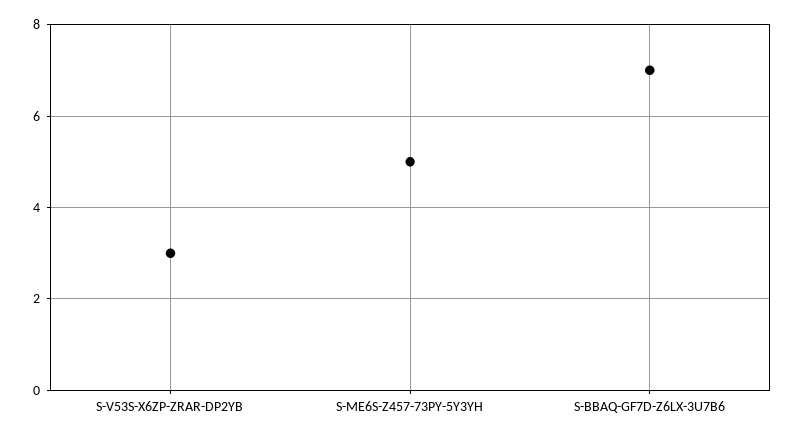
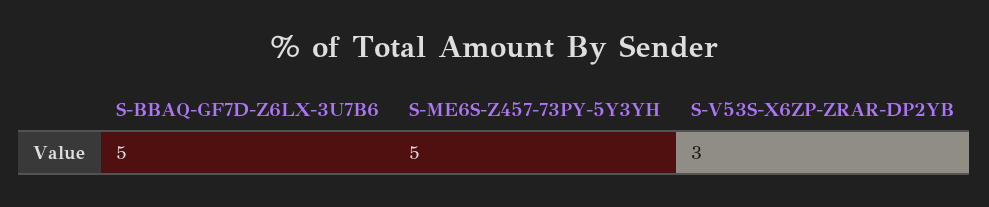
  {
    "S-V53S-X6ZP-ZRAR-DP2YB": 3,
    "S-ME6S-Z457-73PY-5Y3YH": 5,
-   "S-BBAQ-GF7D-Z6LX-3U7B6": 7
+   "S-BBAQ-GF7D-Z6LX-3U7B6": 5
  }

